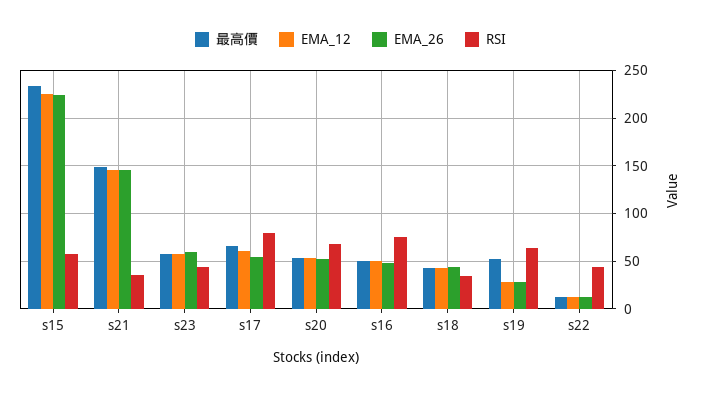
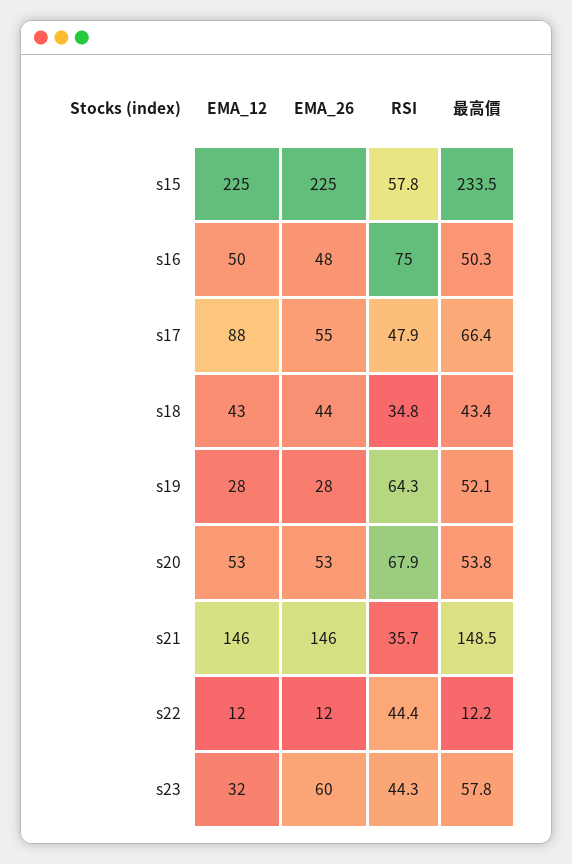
  {
    "最高價": {
      "s15": 233.5,
      "s21": 148.5,
      "s23": 57.8,
      "s17": 66.4,
      "s20": 53.8,
      "s16": 50.3,
      "s18": 43.4,
      "s19": 52.1,
      "s22": 12.2
    },
    "EMA_12": {
      "s15": 225,
      "s21": 146,
-     "s23": 60,
+     "s23": 32,
-     "s17": 60,
+     "s17": 88,
      "s20": 53,
      "s16": 50,
      "s18": 43,
      "s19": 28,
      "s22": 12
    },
    "EMA_26": {
      "s15": 225,
      "s21": 146,
      "s23": 60,
      "s17": 55,
      "s20": 53,
      "s16": 48,
      "s18": 44,
      "s19": 28,
      "s22": 12
    },
    "RSI": {
      "s15": 57.8,
      "s21": 35.7,
      "s23": 44.3,
-     "s17": 80,
+     "s17": 47.9,
      "s20": 67.9,
      "s16": 75,
      "s18": 34.8,
      "s19": 64.3,
      "s22": 44.4
    }
  }

